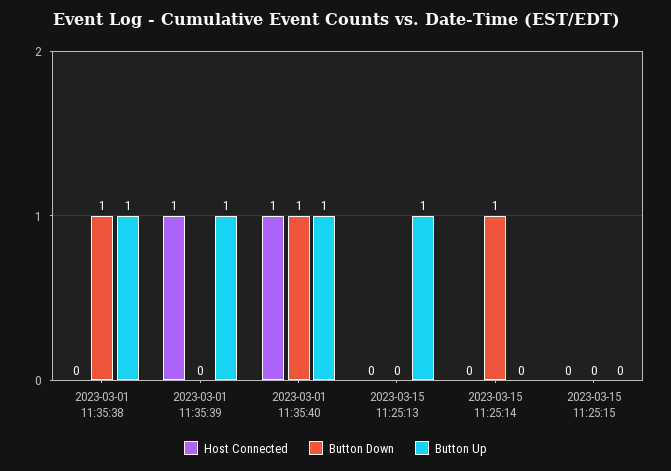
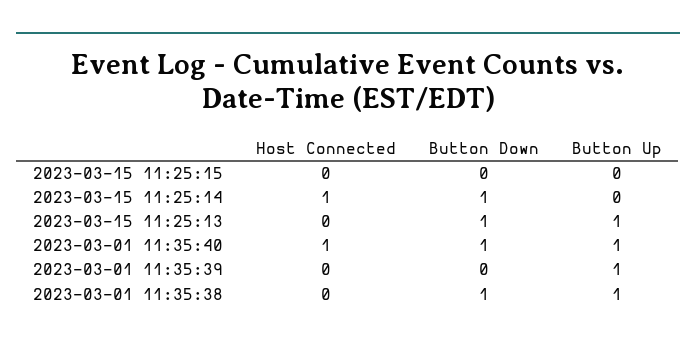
  {
    "Host Connected": {
      "2023-03-01 11:35:38": 0,
-     "2023-03-01 11:35:39": 1,
+     "2023-03-01 11:35:39": 0,
      "2023-03-01 11:35:40": 1,
      "2023-03-15 11:25:13": 0,
-     "2023-03-15 11:25:14": 0,
+     "2023-03-15 11:25:14": 1,
      "2023-03-15 11:25:15": 0
    },
    "Button Down": {
      "2023-03-01 11:35:38": 1,
      "2023-03-01 11:35:39": 0,
      "2023-03-01 11:35:40": 1,
-     "2023-03-15 11:25:13": 0,
+     "2023-03-15 11:25:13": 1,
      "2023-03-15 11:25:14": 1,
      "2023-03-15 11:25:15": 0
    },
    "Button Up": {
      "2023-03-01 11:35:38": 1,
      "2023-03-01 11:35:39": 1,
      "2023-03-01 11:35:40": 1,
      "2023-03-15 11:25:13": 1,
      "2023-03-15 11:25:14": 0,
      "2023-03-15 11:25:15": 0
    }
  }

